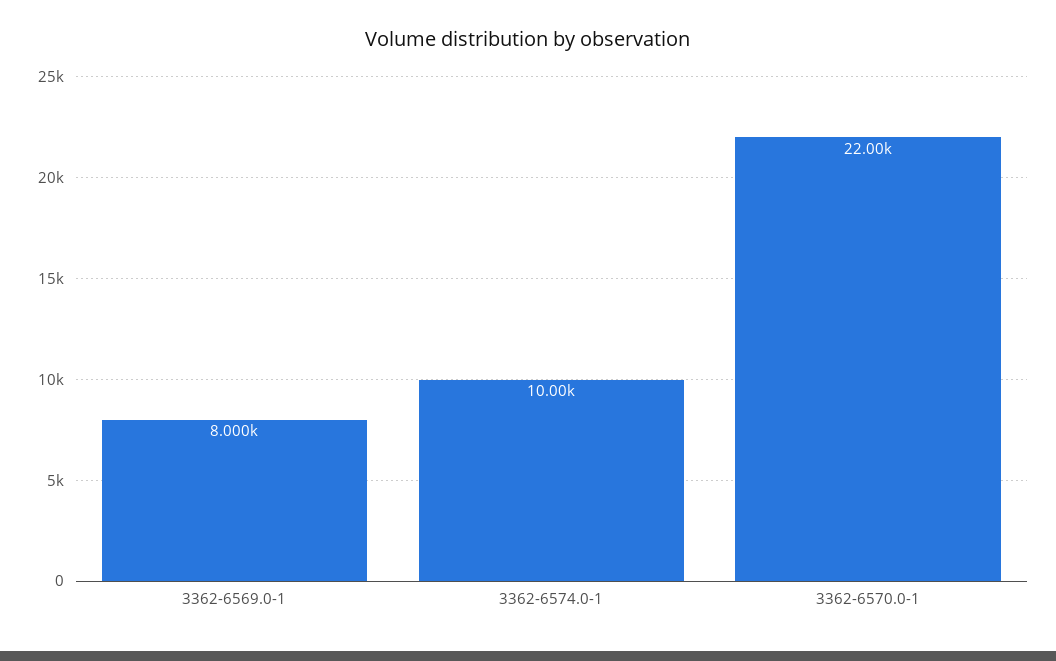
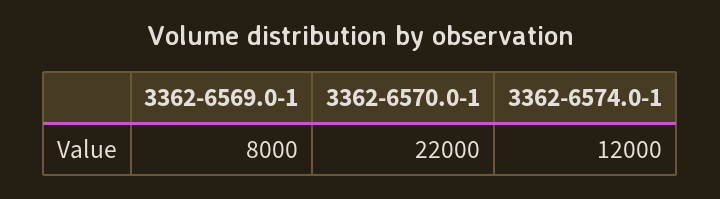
  {
    "3362-6569.0-1": 8000,
-   "3362-6574.0-1": 10000,
+   "3362-6574.0-1": 12000,
    "3362-6570.0-1": 22000
  }

